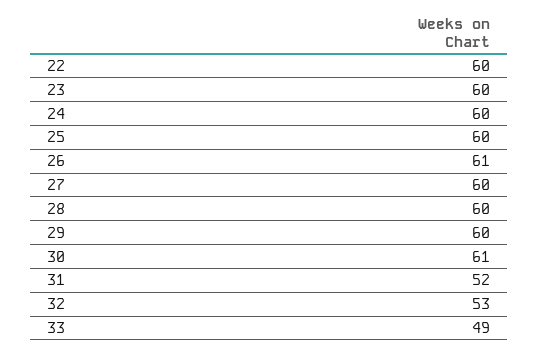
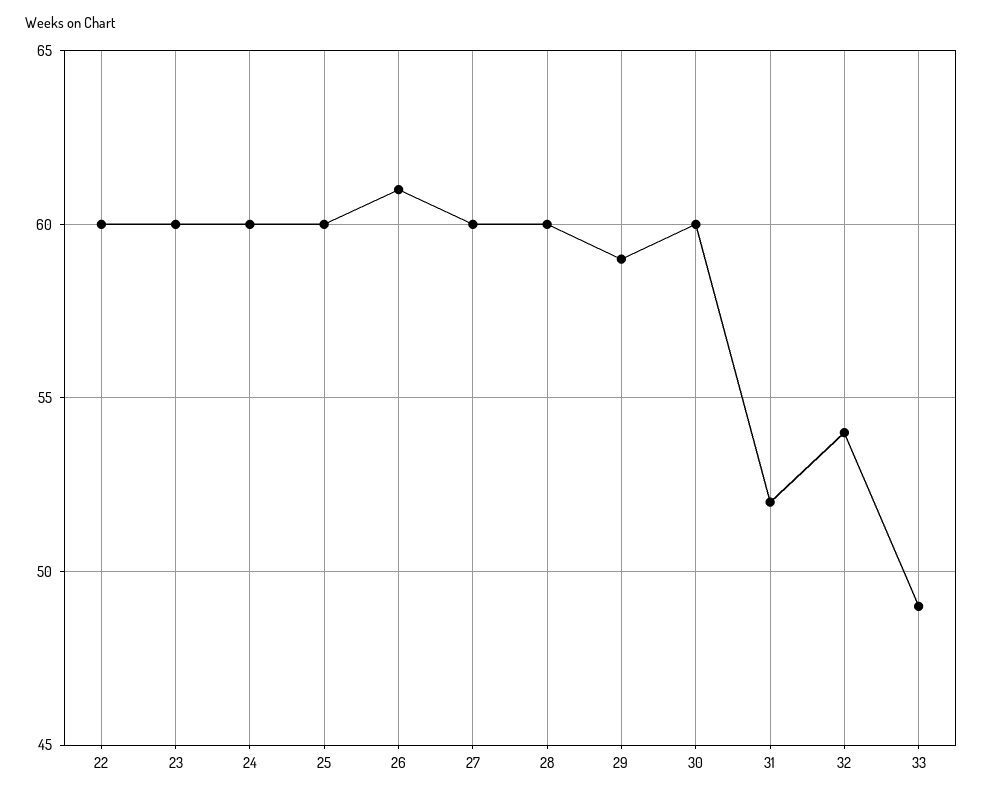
  {
    "22": 60,
    "23": 60,
    "24": 60,
    "25": 60,
    "26": 61,
    "27": 60,
    "28": 60,
-   "29": 60,
+   "29": 59,
-   "30": 61,
+   "30": 60,
    "31": 52,
-   "32": 53,
+   "32": 54,
    "33": 49
  }

